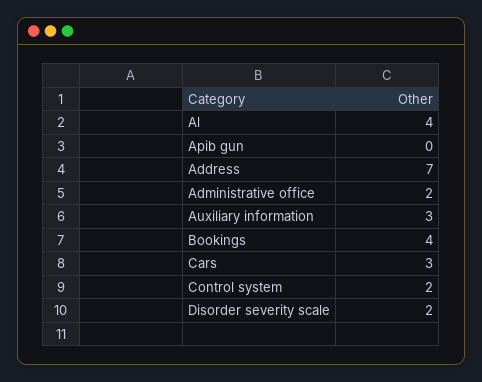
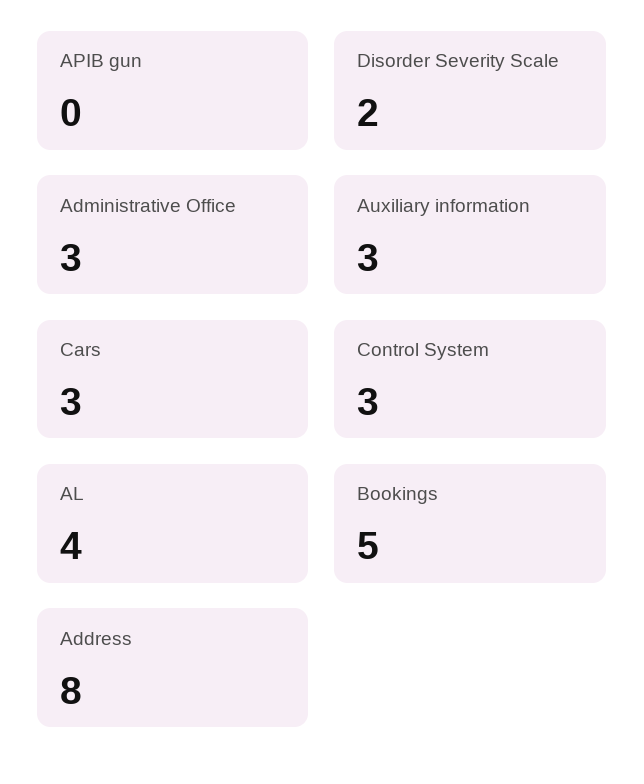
  {
    "Al": 4,
    "Apib gun": 0,
-   "Address": 7,
+   "Address": 8,
-   "Administrative office": 2,
+   "Administrative office": 3,
    "Auxiliary information": 3,
-   "Bookings": 4,
+   "Bookings": 5,
    "Cars": 3,
-   "Control system": 2,
+   "Control system": 3,
    "Disorder severity scale": 2
  }

